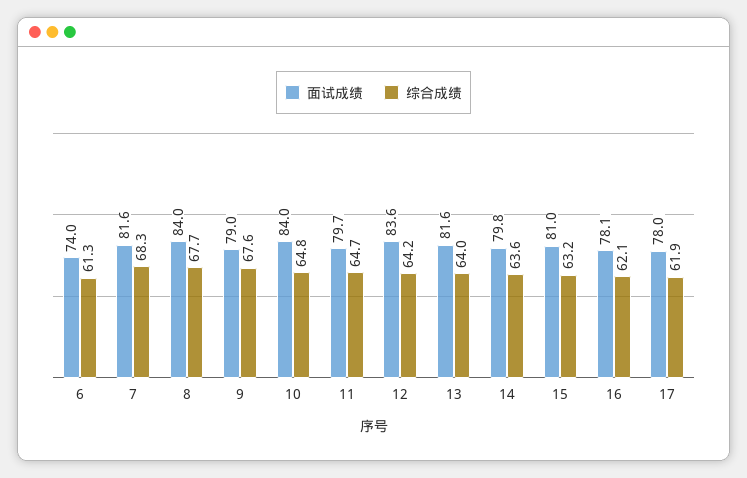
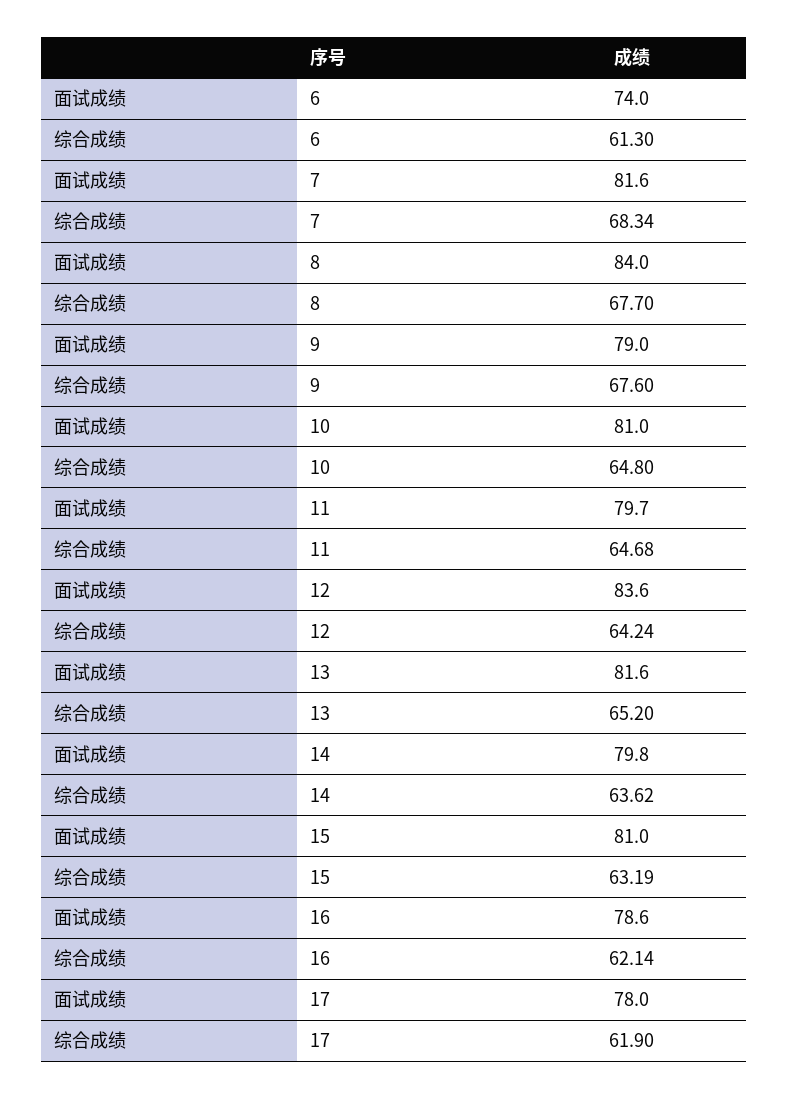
  {
    "面试成绩": {
      "6": 74,
      "7": 81.6,
      "8": 84,
      "9": 79,
-     "10": 84,
+     "10": 81,
      "11": 79.7,
      "12": 83.6,
      "13": 81.6,
      "14": 79.8,
      "15": 81,
-     "16": 78.1,
+     "16": 78.6,
      "17": 78
    },
    "综合成绩": {
      "6": 61.3,
      "7": 68.34,
      "8": 67.7,
      "9": 67.6,
      "10": 64.8,
      "11": 64.68,
      "12": 64.24,
-     "13": 64,
+     "13": 65.2,
      "14": 63.62,
      "15": 63.19,
      "16": 62.14,
      "17": 61.9
    }
  }

